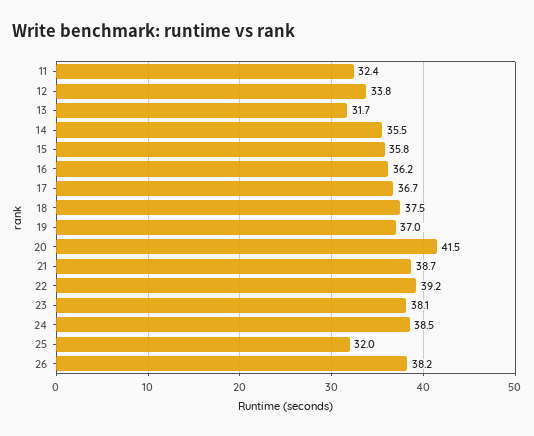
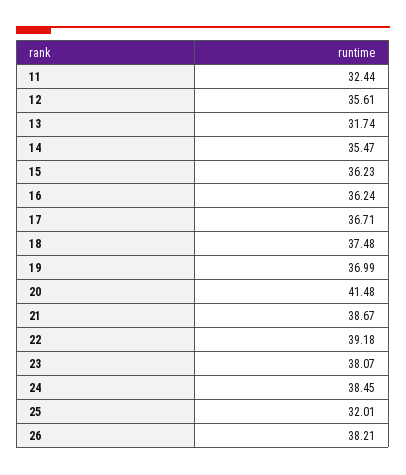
  {
    "11": 32.44,
-   "12": 33.8,
+   "12": 35.61,
    "13": 31.74,
    "14": 35.47,
-   "15": 35.8,
+   "15": 36.23,
    "16": 36.24,
    "17": 36.71,
    "18": 37.48,
    "19": 36.99,
    "20": 41.48,
    "21": 38.67,
    "22": 39.18,
    "23": 38.07,
    "24": 38.45,
    "25": 32.01,
    "26": 38.21
  }

